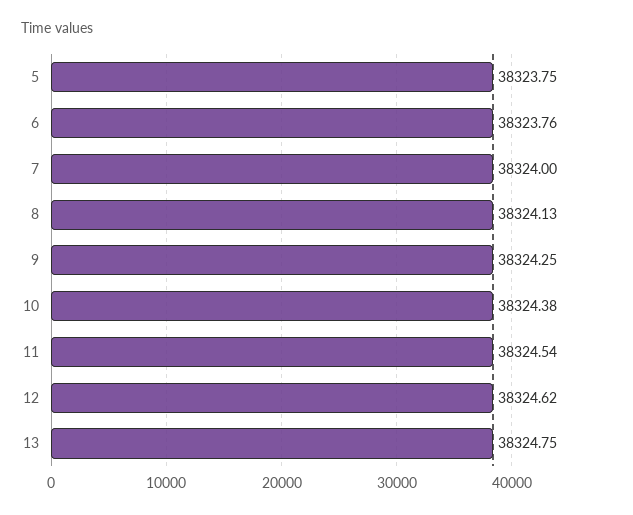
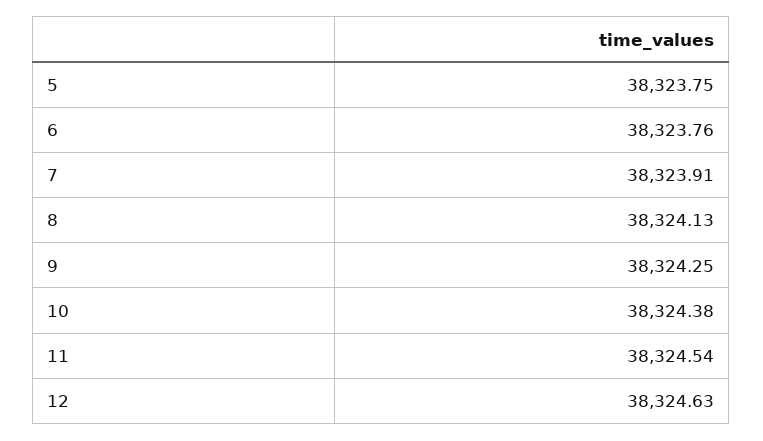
  {
    "5": 38323.75,
    "6": 38323.76,
-   "7": 38324,
+   "7": 38323.91,
    "8": 38324.13,
    "9": 38324.25,
    "10": 38324.38,
    "11": 38324.54,
-   "12": 38324.62,
+   "12": 38324.63
-   "13": 38324.75
  }

